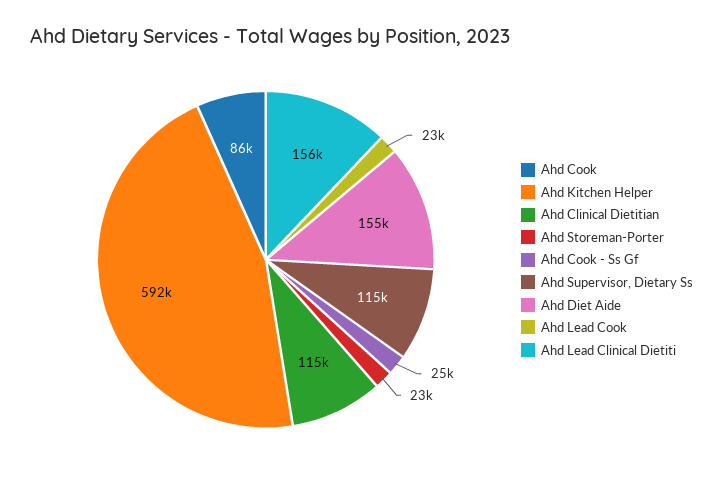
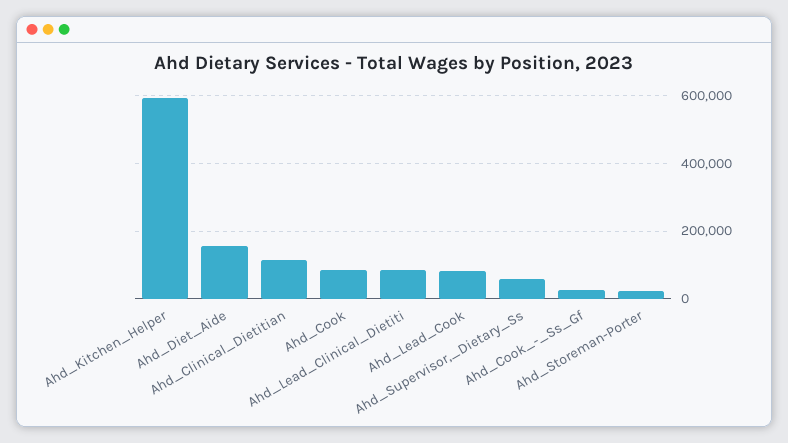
  {
    "Ahd Cook": 86000,
    "Ahd Kitchen Helper": 592000,
    "Ahd Clinical Dietitian": 115000,
    "Ahd Storeman-Porter": 23000,
    "Ahd Cook - Ss Gf": 25000,
-   "Ahd Supervisor, Dietary Ss": 115000,
+   "Ahd Supervisor, Dietary Ss": 60000,
    "Ahd Diet Aide": 155000,
-   "Ahd Lead Cook": 23000,
+   "Ahd Lead Cook": 80000,
-   "Ahd Lead Clinical Dietiti": 156000
+   "Ahd Lead Clinical Dietiti": 80000
  }

